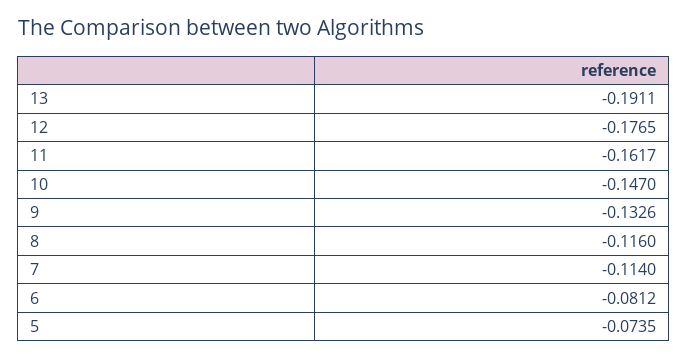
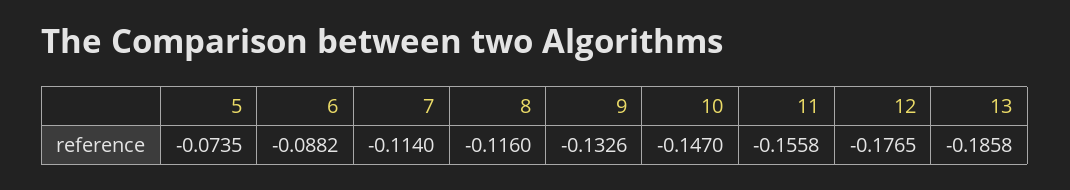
  {
-   "13": -0.1911,
+   "13": -0.1858,
    "12": -0.1765,
-   "11": -0.1617,
+   "11": -0.1558,
    "10": -0.147,
    "9": -0.1326,
    "8": -0.116,
    "7": -0.114,
-   "6": -0.0812,
+   "6": -0.0882,
    "5": -0.0735
  }

